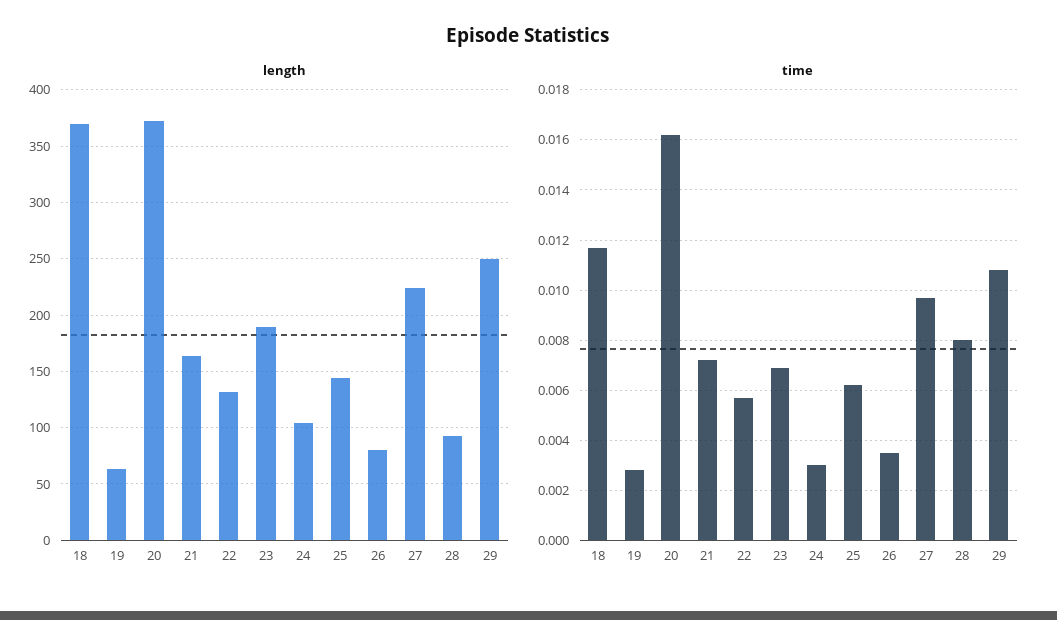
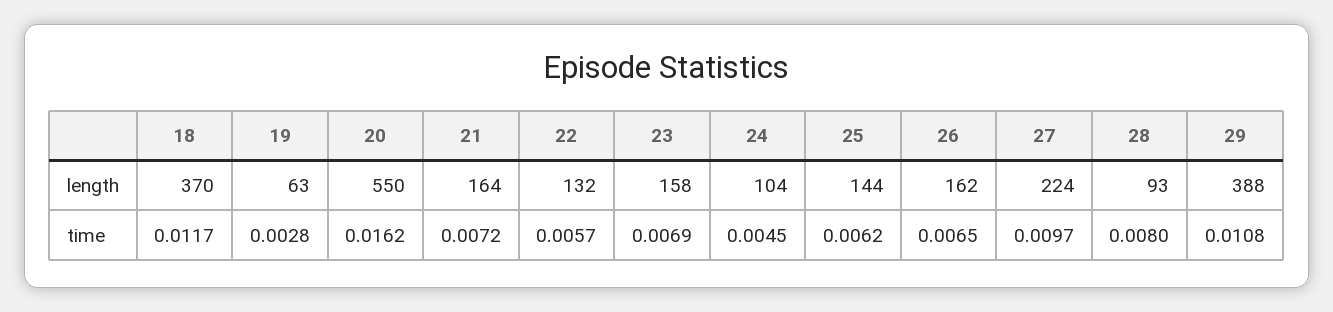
  {
    "length": {
      "18": 370,
      "19": 63,
-     "20": 370,
+     "20": 550,
      "21": 164,
      "22": 132,
-     "23": 190,
+     "23": 158,
      "24": 104,
      "25": 144,
-     "26": 80,
+     "26": 162,
      "27": 224,
      "28": 93,
-     "29": 250
+     "29": 388
    },
    "time": {
      "18": 0.0117,
      "19": 0.0028,
      "20": 0.0162,
      "21": 0.0072,
      "22": 0.0057,
      "23": 0.0069,
-     "24": 0.003,
+     "24": 0.0045,
      "25": 0.0062,
-     "26": 0.0035,
+     "26": 0.0065,
      "27": 0.0097,
      "28": 0.008,
      "29": 0.0108
    }
  }

